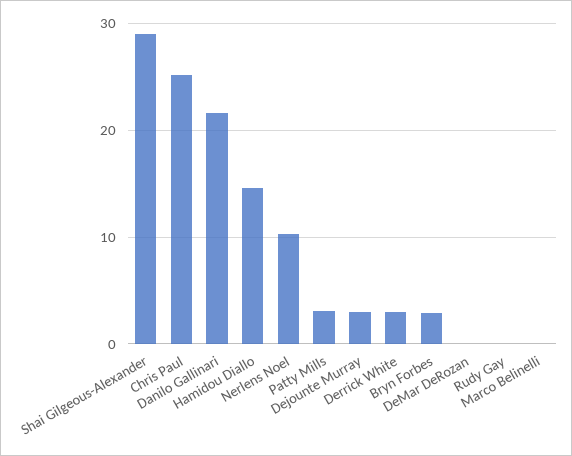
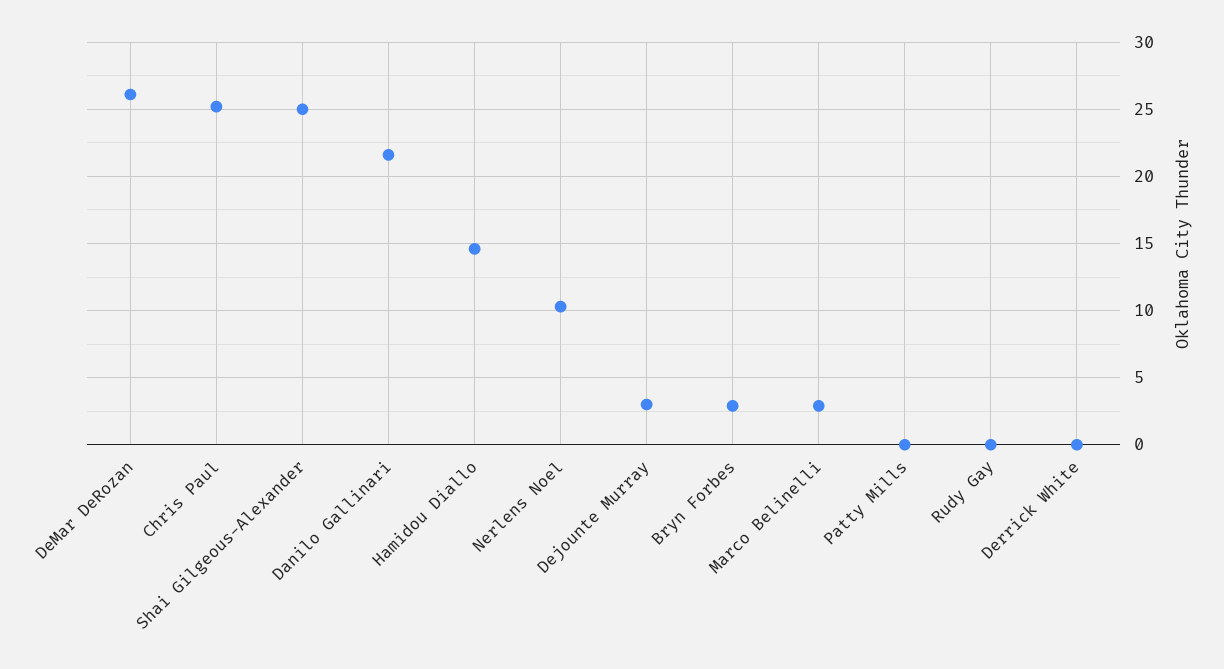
  {
-   "Shai Gilgeous-Alexander": 29,
+   "Shai Gilgeous-Alexander": 25,
    "Chris Paul": 25,
    "Danilo Gallinari": 21.5,
    "Hamidou Diallo": 14.5,
    "Nerlens Noel": 10.5,
-   "Patty Mills": 3,
+   "Patty Mills": 0,
    "Dejounte Murray": 3,
-   "Derrick White": 3,
+   "Derrick White": 0,
    "Bryn Forbes": 3,
-   "DeMar DeRozan": 0,
+   "DeMar DeRozan": 26,
    "Rudy Gay": 0,
-   "Marco Belinelli": 0
+   "Marco Belinelli": 3
  }

